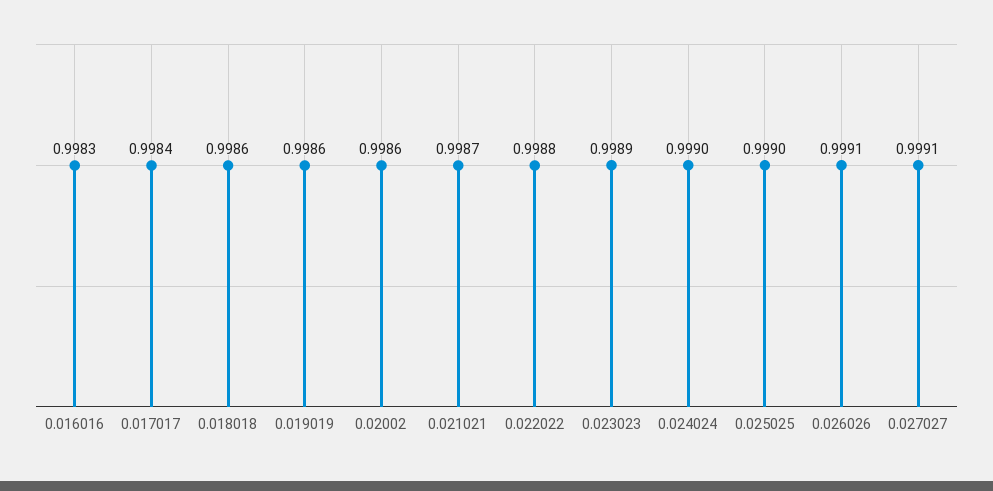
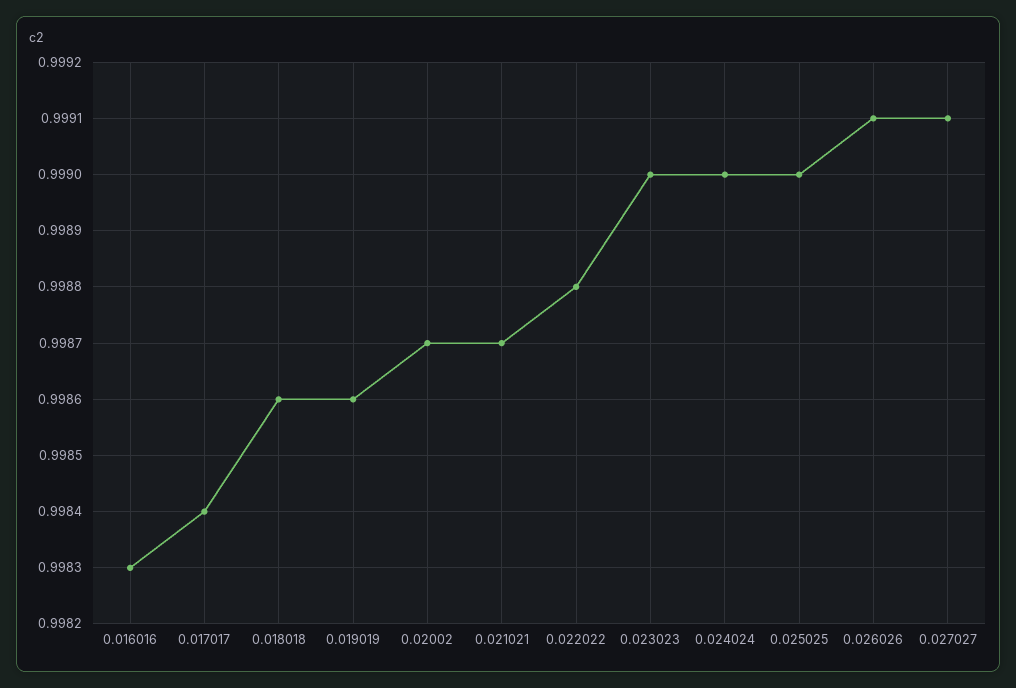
  {
    "0.016016": 0.9983,
    "0.017017": 0.9984,
    "0.018018": 0.9986,
    "0.019019": 0.9986,
-   "0.02002": 0.9986,
+   "0.02002": 0.9987,
    "0.021021": 0.9987,
    "0.022022": 0.9988,
-   "0.023023": 0.9989,
+   "0.023023": 0.999,
    "0.024024": 0.999,
    "0.025025": 0.999,
    "0.026026": 0.9991,
    "0.027027": 0.9991
  }

